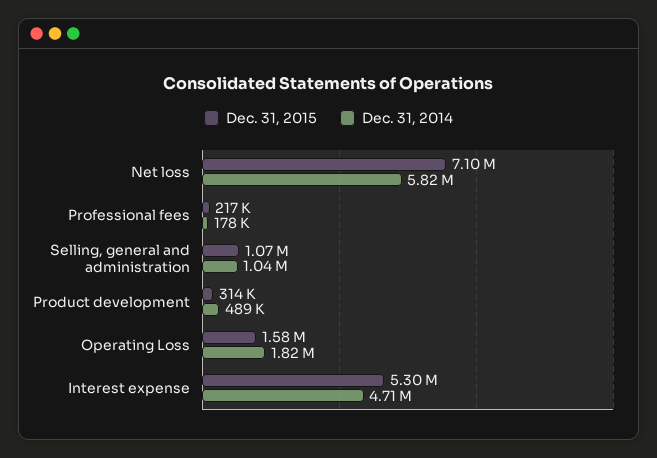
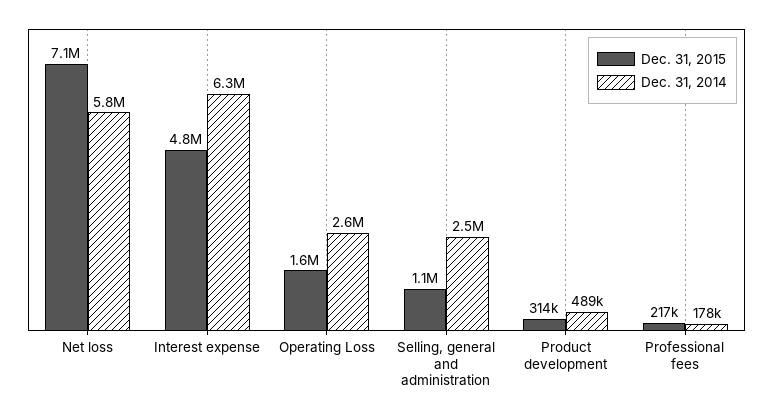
  {
    "Dec. 31, 2015": {
      "Net loss": 7100000,
      "Professional fees": 217000,
      "Selling, general and administration": 1070000,
      "Product development": 314000,
      "Operating Loss": 1580000,
-     "Interest expense": 5300000
+     "Interest expense": 4800000
    },
    "Dec. 31, 2014": {
      "Net loss": 5820000,
      "Professional fees": 178000,
-     "Selling, general and administration": 1040000,
+     "Selling, general and administration": 2500000,
      "Product development": 489000,
-     "Operating Loss": 1820000,
+     "Operating Loss": 2600000,
-     "Interest expense": 4710000
+     "Interest expense": 6300000
    }
  }

